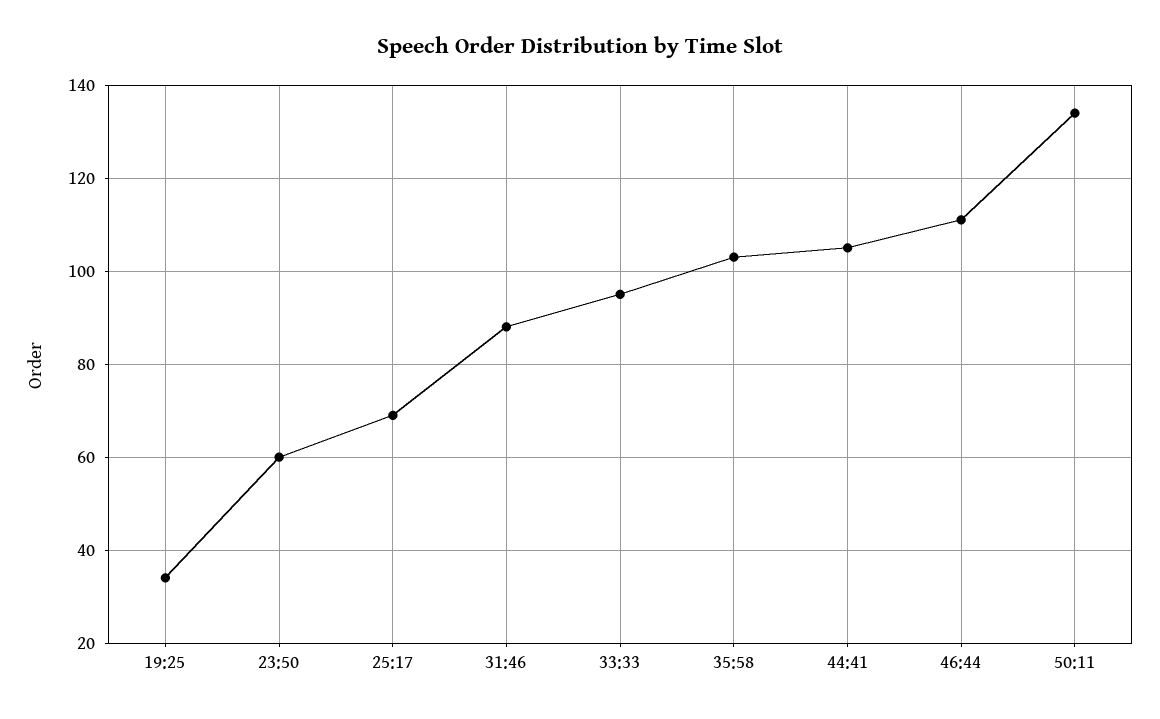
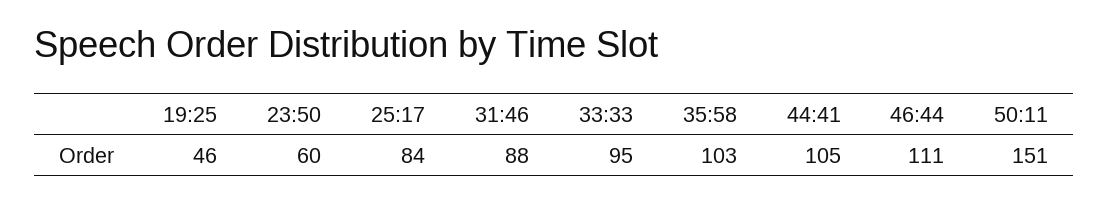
  {
-   "19:25": 35,
+   "19:25": 46,
    "23:50": 60,
-   "25:17": 70,
+   "25:17": 84,
    "31:46": 88,
    "33:33": 95,
    "35:58": 103,
    "44:41": 105,
    "46:44": 111,
-   "50:11": 135
+   "50:11": 151
  }

